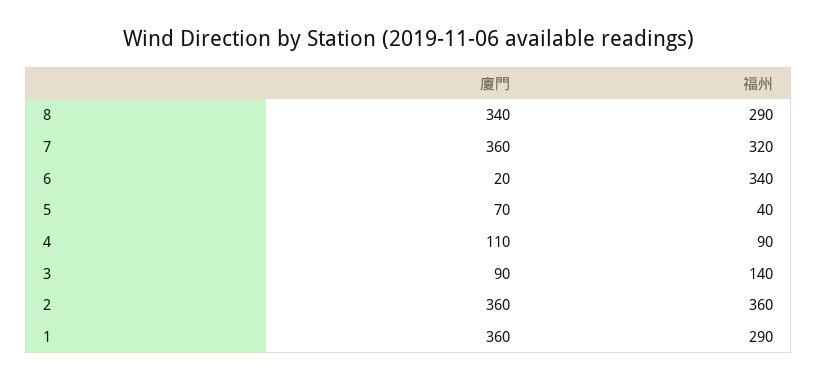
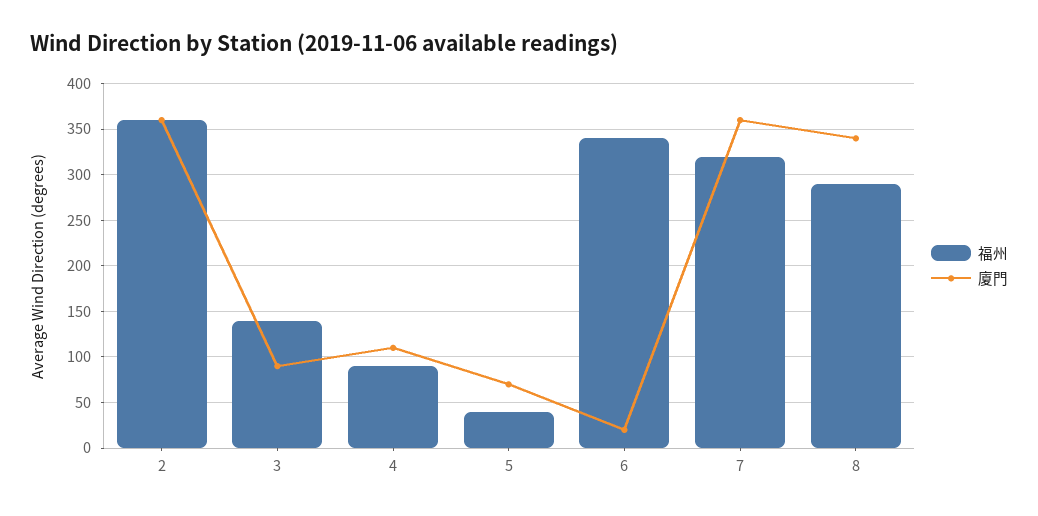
  {
    "廈門": {
      "8": 340,
      "7": 360,
      "6": 20,
      "5": 70,
      "4": 110,
      "3": 90,
-     "2": 360,
+     "2": 360
-     "1": 360
    },
    "福州": {
      "8": 290,
      "7": 320,
      "6": 340,
      "5": 40,
      "4": 90,
      "3": 140,
-     "2": 360,
+     "2": 360
-     "1": 290
    }
  }

